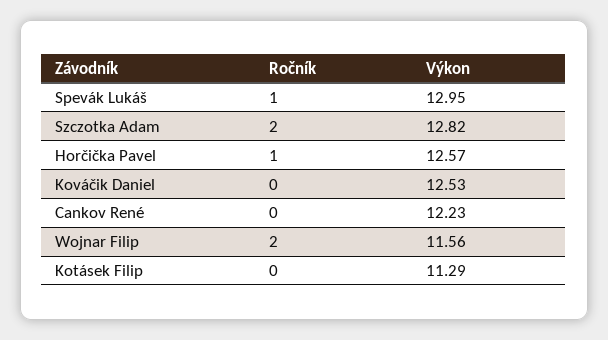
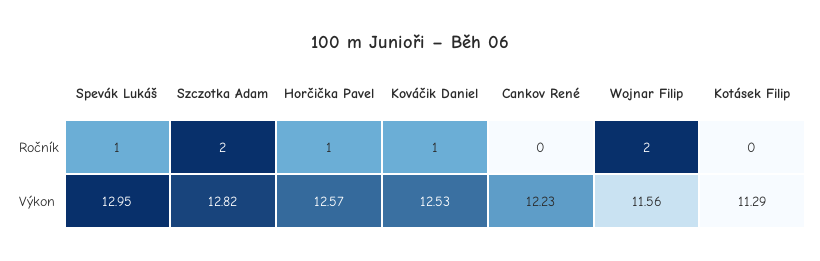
  {
    "Ročník": {
      "Spevák Lukáš": 1,
      "Szczotka Adam": 2,
      "Horčička Pavel": 1,
-     "Kováčik Daniel": 0,
+     "Kováčik Daniel": 1,
      "Cankov René": 0,
      "Wojnar Filip": 2,
      "Kotásek Filip": 0
    },
    "Výkon": {
      "Spevák Lukáš": 12.95,
      "Szczotka Adam": 12.82,
      "Horčička Pavel": 12.57,
      "Kováčik Daniel": 12.53,
      "Cankov René": 12.23,
      "Wojnar Filip": 11.56,
      "Kotásek Filip": 11.29
    }
  }

